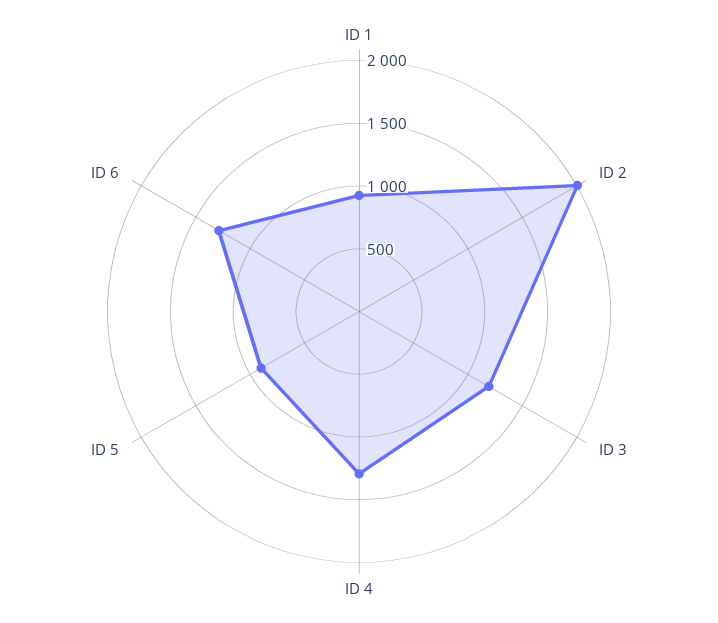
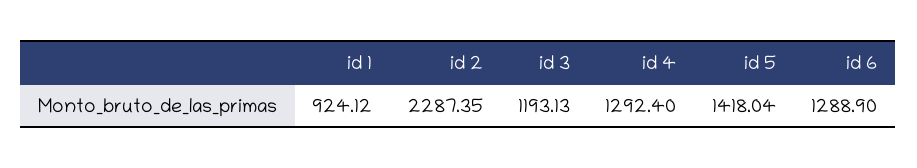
  {
    "ID 1": 924.12,
-   "ID 2": 2000,
+   "ID 2": 2287.35,
    "ID 3": 1193.13,
    "ID 4": 1292.4,
-   "ID 5": 900,
+   "ID 5": 1418.04,
    "ID 6": 1288.9
  }

